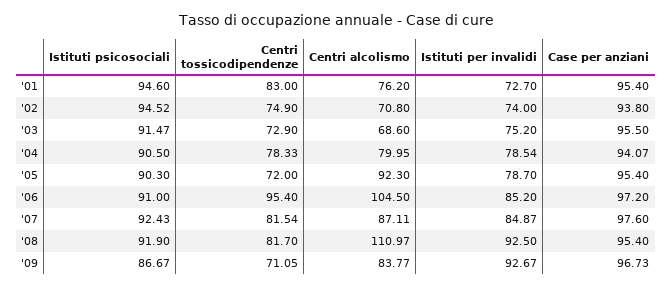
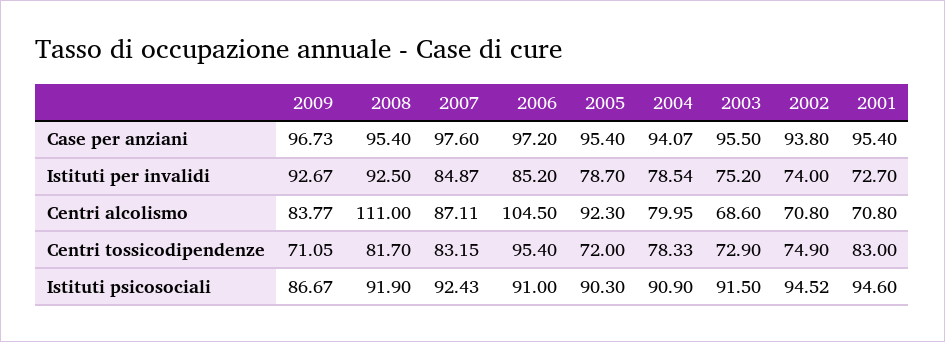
  {
    "Istituti psicosociali": {
      "'01": 94.6,
      "'02": 94.52,
-     "'03": 91.47,
+     "'03": 91.5,
-     "'04": 90.5,
+     "'04": 90.9,
      "'05": 90.3,
      "'06": 91,
      "'07": 92.43,
      "'08": 91.9,
      "'09": 86.67
    },
    "Centri tossicodipendenze": {
      "'01": 83,
      "'02": 74.9,
      "'03": 72.9,
      "'04": 78.33,
      "'05": 72,
      "'06": 95.4,
-     "'07": 81.54,
+     "'07": 83.15,
      "'08": 81.7,
      "'09": 71.05
    },
    "Centri alcolismo": {
-     "'01": 76.2,
+     "'01": 70.8,
      "'02": 70.8,
      "'03": 68.6,
      "'04": 79.95,
      "'05": 92.3,
      "'06": 104.5,
      "'07": 87.11,
-     "'08": 110.97,
+     "'08": 111,
      "'09": 83.77
    },
    "Istituti per invalidi": {
      "'01": 72.7,
      "'02": 74,
      "'03": 75.2,
      "'04": 78.54,
      "'05": 78.7,
      "'06": 85.2,
      "'07": 84.87,
      "'08": 92.5,
      "'09": 92.67
    },
    "Case per anziani": {
      "'01": 95.4,
      "'02": 93.8,
      "'03": 95.5,
      "'04": 94.07,
      "'05": 95.4,
      "'06": 97.2,
      "'07": 97.6,
      "'08": 95.4,
      "'09": 96.73
    }
  }

